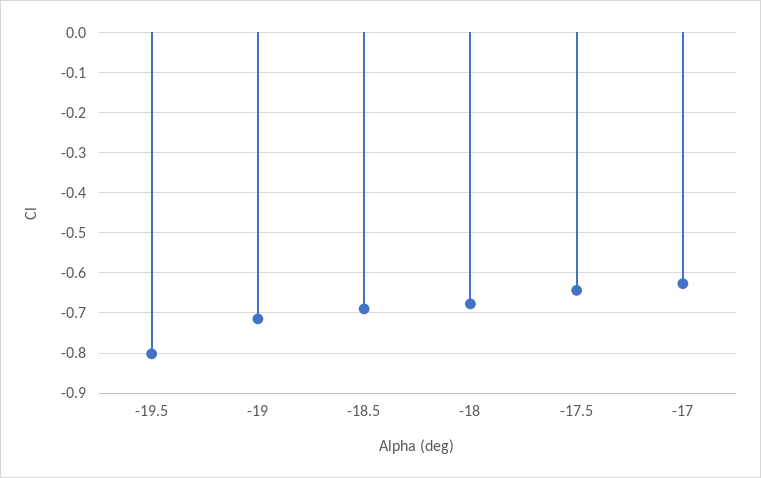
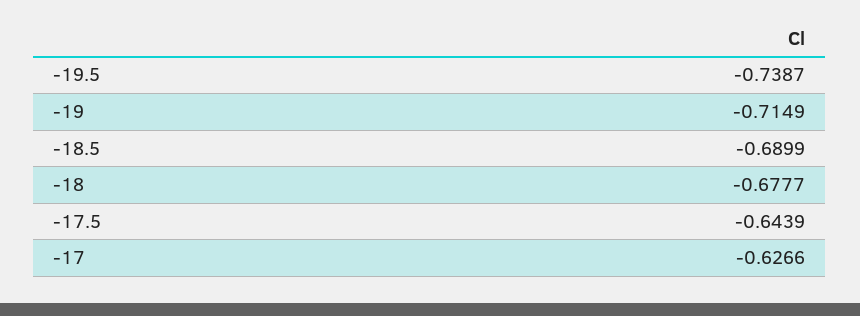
  {
-   "-19.5": -0.8,
+   "-19.5": -0.7387,
    "-19": -0.7149,
    "-18.5": -0.6899,
    "-18": -0.6777,
    "-17.5": -0.6439,
    "-17": -0.6266
  }

